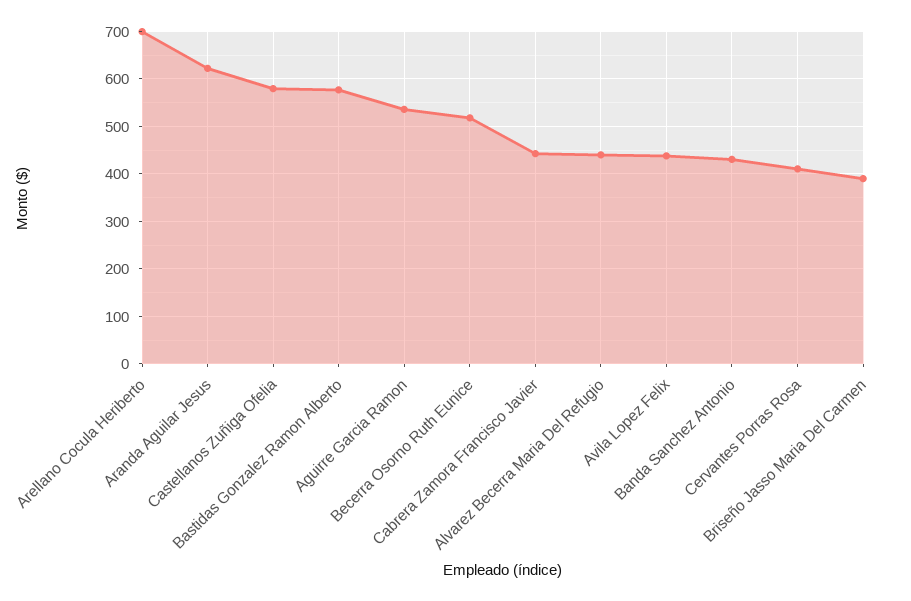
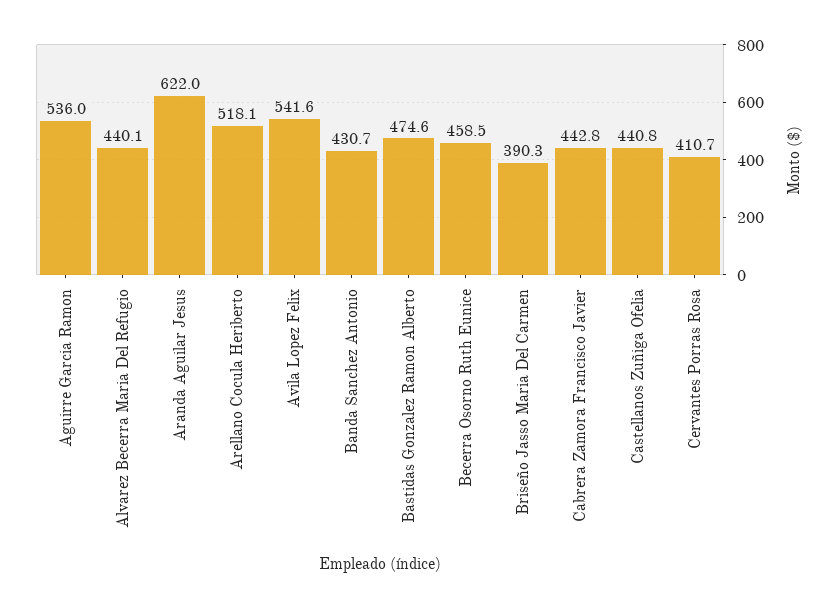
  {
-   "Arellano Cocula Heriberto": 700,
+   "Arellano Cocula Heriberto": 518.1,
    "Aranda Aguilar Jesus": 622,
-   "Castellanos Zuñiga Ofelia": 580,
+   "Castellanos Zuñiga Ofelia": 440.8,
-   "Bastidas Gonzalez Ramon Alberto": 580,
+   "Bastidas Gonzalez Ramon Alberto": 474.6,
    "Aguirre Garcia Ramon": 536,
-   "Becerra Osorno Ruth Eunice": 520,
+   "Becerra Osorno Ruth Eunice": 458.5,
    "Cabrera Zamora Francisco Javier": 442.8,
    "Alvarez Becerra Maria Del Refugio": 440.1,
-   "Avila Lopez Felix": 440,
+   "Avila Lopez Felix": 541.6,
    "Banda Sanchez Antonio": 430.7,
    "Cervantes Porras Rosa": 410.7,
    "Briseño Jasso Maria Del Carmen": 390.3
  }

